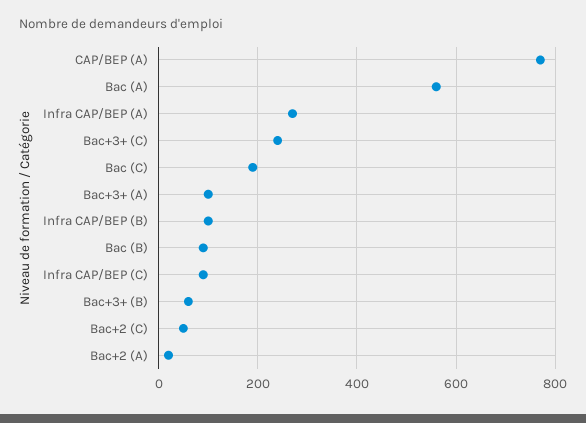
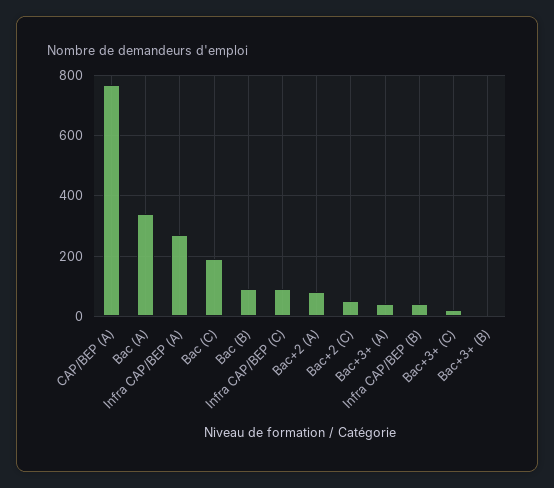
  {
    "CAP/BEP (A)": 780,
-   "Bac (A)": 560,
+   "Bac (A)": 340,
    "Infra CAP/BEP (A)": 280,
-   "Bac+3+ (C)": 240,
+   "Bac+3+ (C)": 20,
    "Bac (C)": 200,
-   "Bac+3+ (A)": 100,
+   "Bac+3+ (A)": 40,
-   "Infra CAP/BEP (B)": 100,
+   "Infra CAP/BEP (B)": 40,
    "Bac (B)": 100,
    "Infra CAP/BEP (C)": 100,
-   "Bac+3+ (B)": 60,
+   "Bac+3+ (B)": 0,
    "Bac+2 (C)": 60,
-   "Bac+2 (A)": 20
+   "Bac+2 (A)": 80
  }

